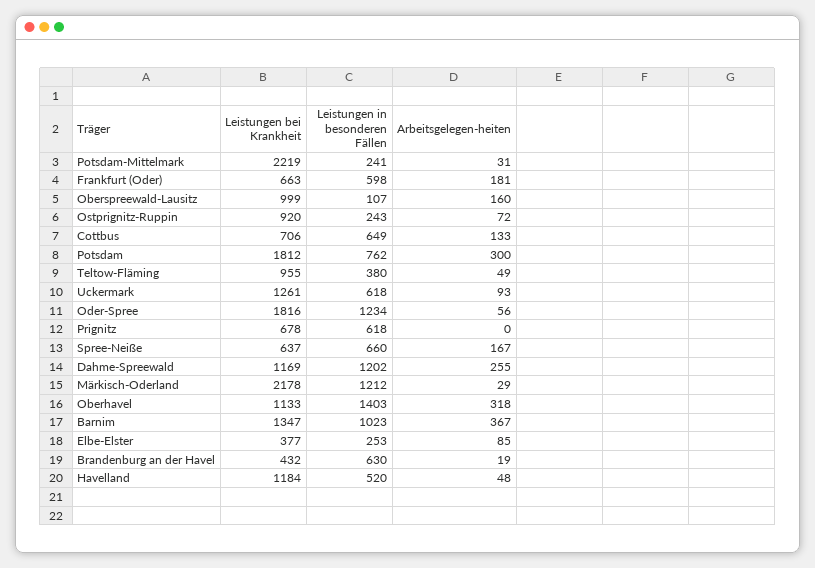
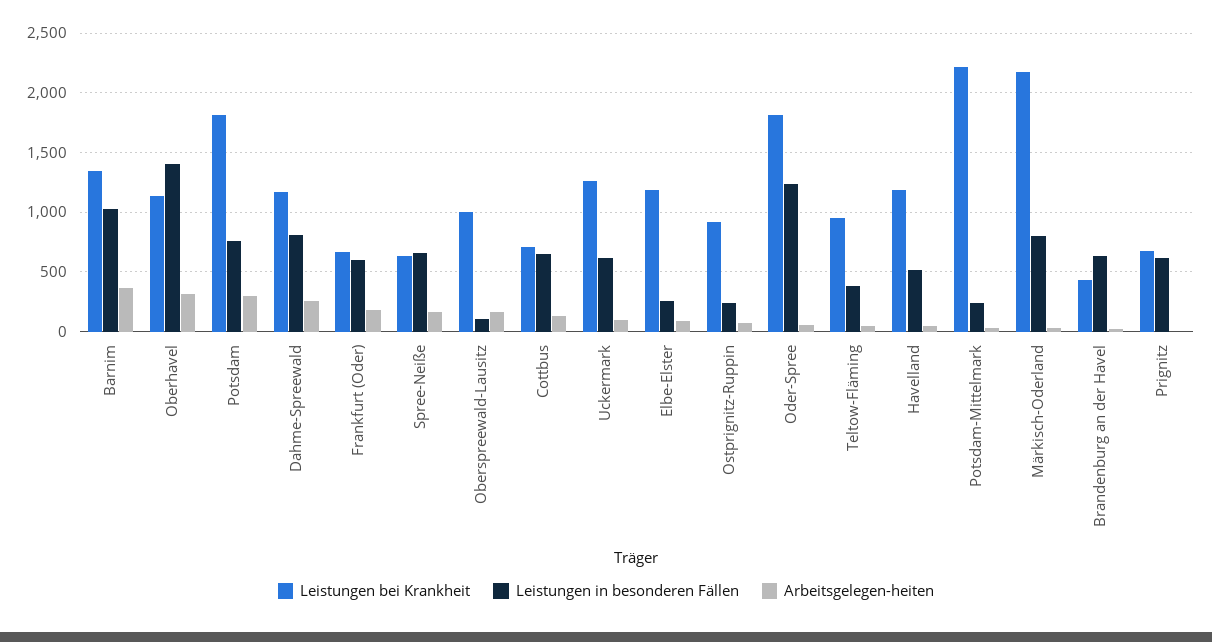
  {
    "Leistungen bei Krankheit": {
      "Potsdam-Mittelmark": 2219,
      "Frankfurt (Oder)": 663,
      "Oberspreewald-Lausitz": 999,
      "Ostprignitz-Ruppin": 920,
      "Cottbus": 706,
      "Potsdam": 1812,
      "Teltow-Fläming": 955,
      "Uckermark": 1261,
      "Oder-Spree": 1816,
      "Prignitz": 678,
      "Spree-Neiße": 637,
      "Dahme-Spreewald": 1169,
      "Märkisch-Oderland": 2178,
      "Oberhavel": 1133,
      "Barnim": 1347,
-     "Elbe-Elster": 377,
+     "Elbe-Elster": 1200,
      "Brandenburg an der Havel": 432,
      "Havelland": 1184
    },
    "Leistungen in besonderen Fällen": {
      "Potsdam-Mittelmark": 241,
      "Frankfurt (Oder)": 598,
      "Oberspreewald-Lausitz": 107,
      "Ostprignitz-Ruppin": 243,
      "Cottbus": 649,
      "Potsdam": 762,
      "Teltow-Fläming": 380,
      "Uckermark": 618,
      "Oder-Spree": 1234,
      "Prignitz": 618,
      "Spree-Neiße": 660,
-     "Dahme-Spreewald": 1202,
+     "Dahme-Spreewald": 800,
-     "Märkisch-Oderland": 1212,
+     "Märkisch-Oderland": 800,
      "Oberhavel": 1403,
      "Barnim": 1023,
      "Elbe-Elster": 253,
      "Brandenburg an der Havel": 630,
      "Havelland": 520
    },
    "Arbeitsgelegen-heiten": {
      "Potsdam-Mittelmark": 31,
      "Frankfurt (Oder)": 181,
      "Oberspreewald-Lausitz": 160,
      "Ostprignitz-Ruppin": 72,
      "Cottbus": 133,
      "Potsdam": 300,
      "Teltow-Fläming": 49,
      "Uckermark": 93,
      "Oder-Spree": 56,
      "Prignitz": 0,
      "Spree-Neiße": 167,
      "Dahme-Spreewald": 255,
      "Märkisch-Oderland": 29,
      "Oberhavel": 318,
      "Barnim": 367,
      "Elbe-Elster": 85,
      "Brandenburg an der Havel": 19,
      "Havelland": 48
    }
  }

